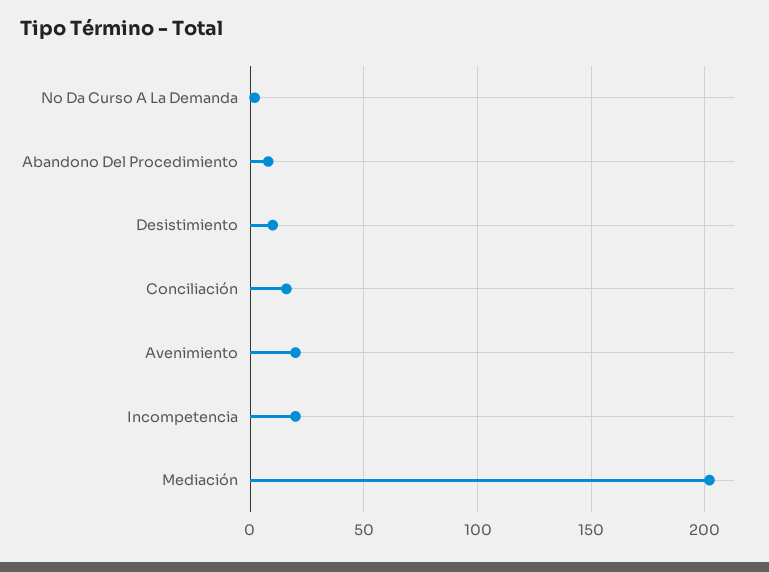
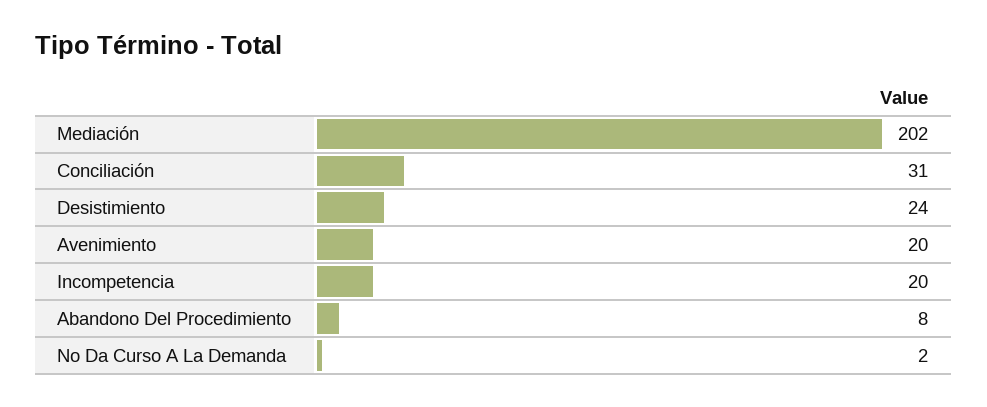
  {
    "No Da Curso A La Demanda": 2,
    "Abandono Del Procedimiento": 8,
-   "Desistimiento": 10,
+   "Desistimiento": 24,
-   "Conciliación": 15,
+   "Conciliación": 31,
    "Avenimiento": 20,
    "Incompetencia": 20,
    "Mediación": 202
  }

